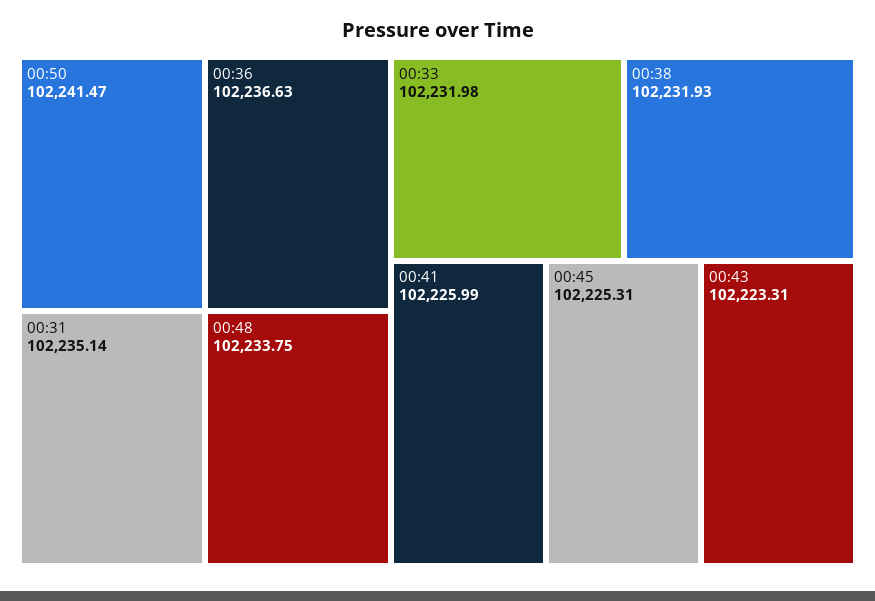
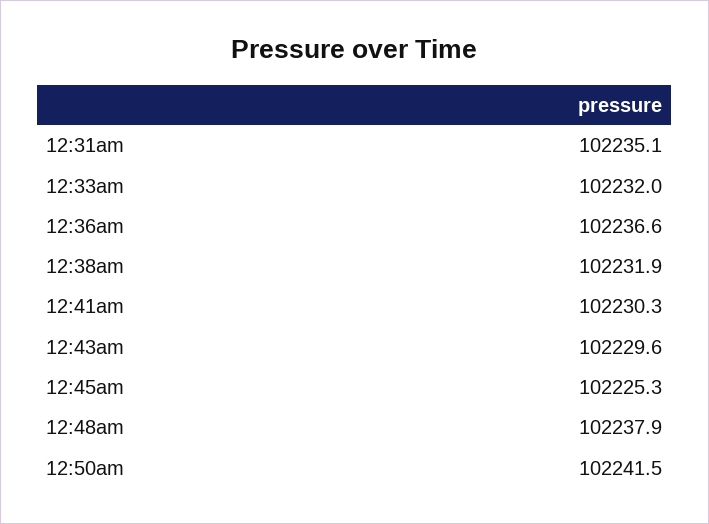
  {
    "00:50": 102241.47,
    "00:36": 102236.63,
    "00:31": 102235.14,
-   "00:48": 102233.75,
+   "00:48": 102237.9,
    "00:33": 102231.98,
    "00:38": 102231.93,
-   "00:41": 102225.99,
+   "00:41": 102230.3,
    "00:45": 102225.31,
-   "00:43": 102223.31
+   "00:43": 102229.6
  }

